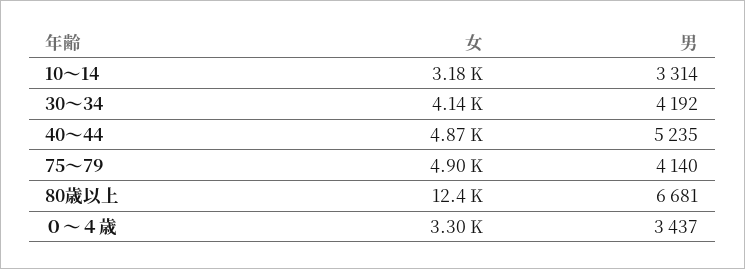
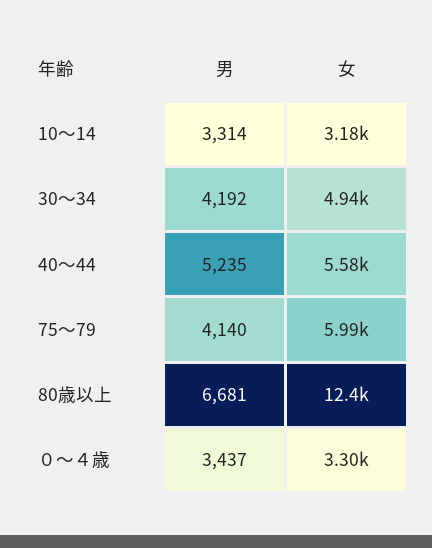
  {
    "女": {
      "10～14": 3180,
-     "30～34": 4140,
+     "30～34": 4940,
-     "40～44": 4870,
+     "40～44": 5580,
-     "75～79": 4900,
+     "75～79": 5990,
      "80歳以上": 12400,
      "０～４歳": 3300
    },
    "男": {
      "10～14": 3314,
      "30～34": 4192,
      "40～44": 5235,
      "75～79": 4140,
      "80歳以上": 6681,
      "０～４歳": 3437
    }
  }

